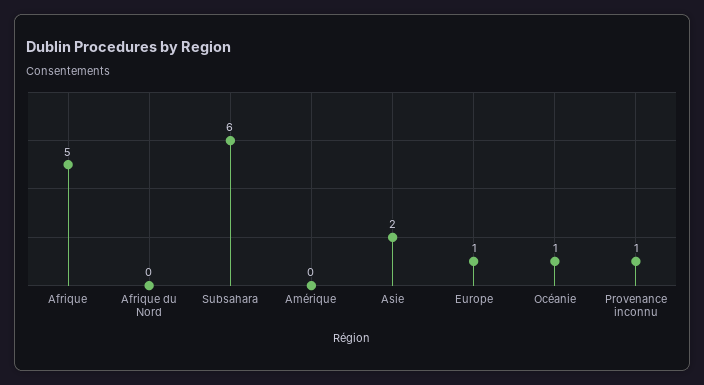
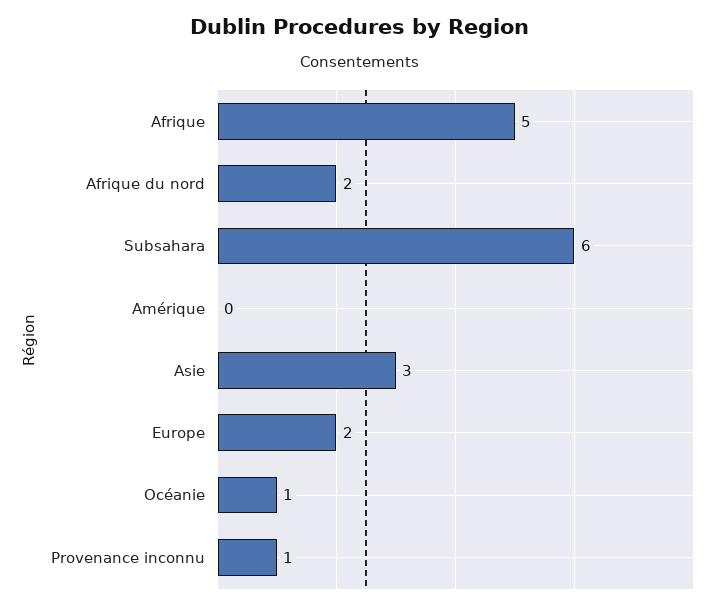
  {
    "Afrique": 5,
-   "Afrique du Nord": 0,
+   "Afrique du Nord": 2,
    "Subsahara": 6,
    "Amérique": 0,
-   "Asie": 2,
+   "Asie": 3,
-   "Europe": 1,
+   "Europe": 2,
    "Océanie": 1,
    "Provenance inconnu": 1
  }

